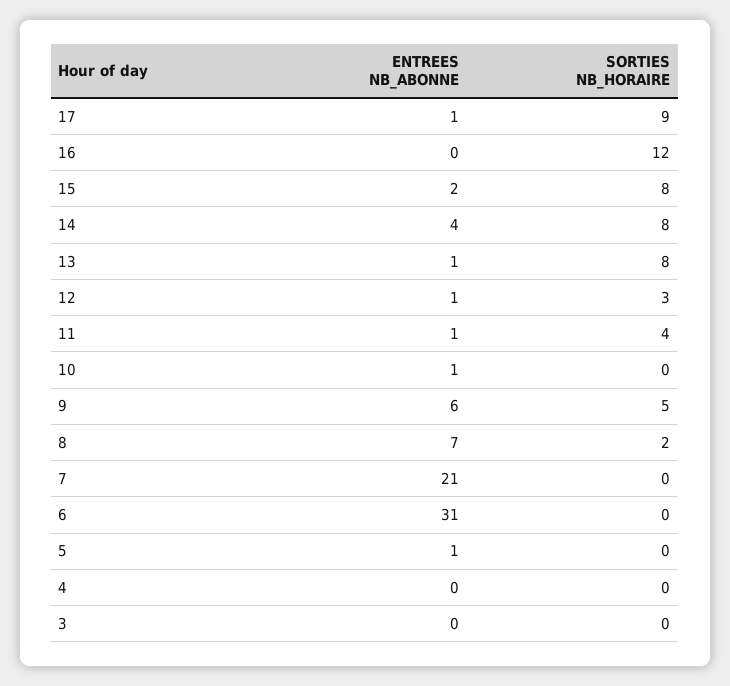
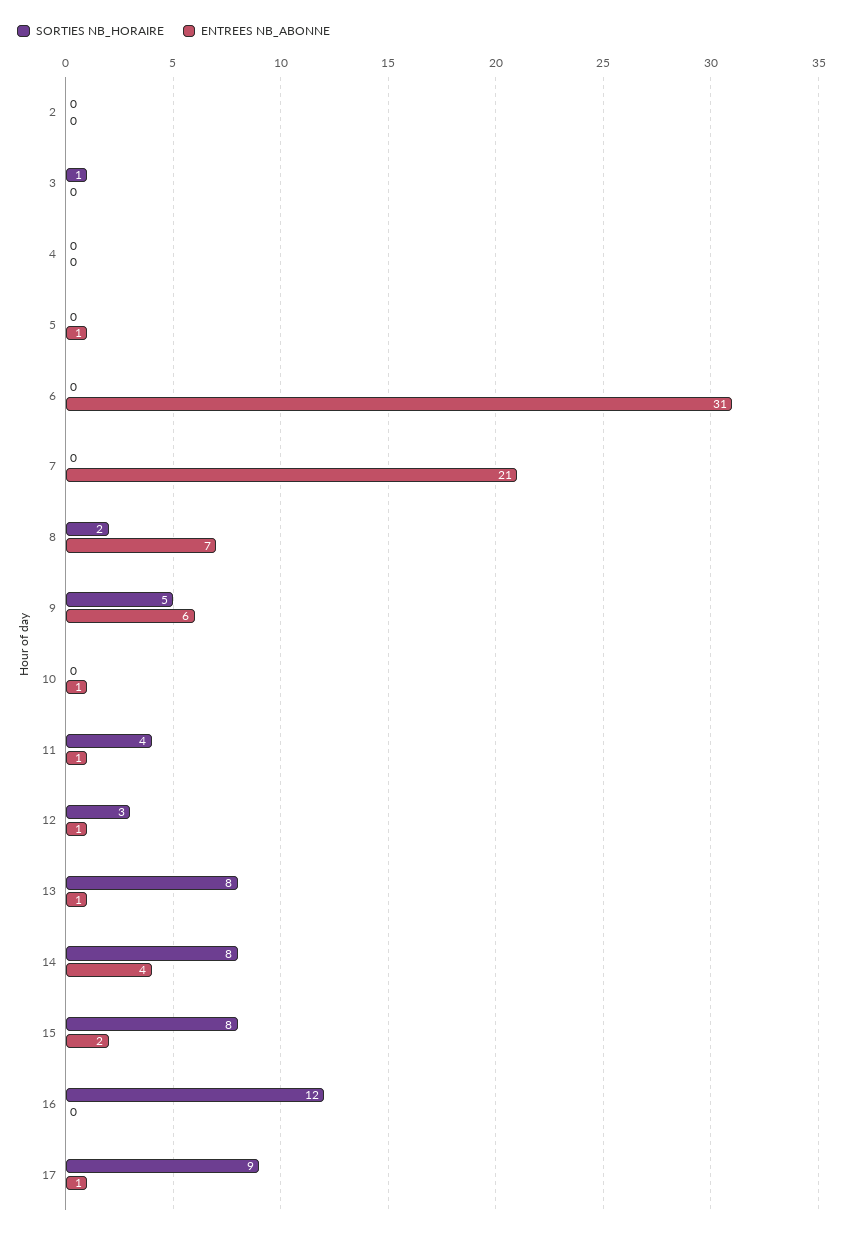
  {
    "ENTREES NB_ABONNE": {
      "17": 1,
      "16": 0,
      "15": 2,
      "14": 4,
      "13": 1,
      "12": 1,
      "11": 1,
      "10": 1,
      "9": 6,
      "8": 7,
      "7": 21,
      "6": 31,
      "5": 1,
      "4": 0,
-     "3": 0
+     "3": 0,
+     "2": 0
    },
    "SORTIES NB_HORAIRE": {
      "17": 9,
      "16": 12,
      "15": 8,
      "14": 8,
      "13": 8,
      "12": 3,
      "11": 4,
      "10": 0,
      "9": 5,
      "8": 2,
      "7": 0,
      "6": 0,
      "5": 0,
      "4": 0,
-     "3": 0
+     "3": 1,
+     "2": 0
    }
  }

